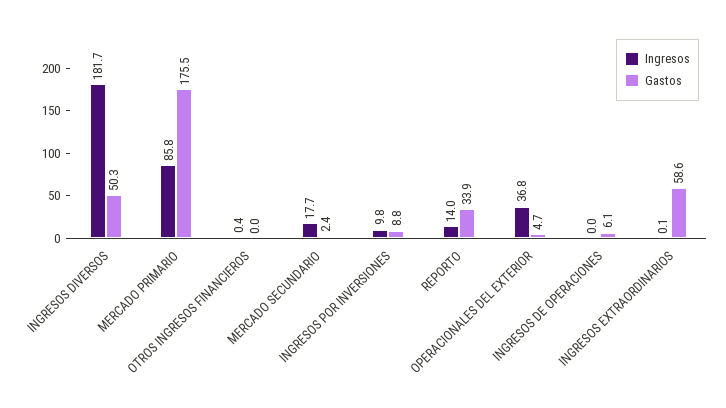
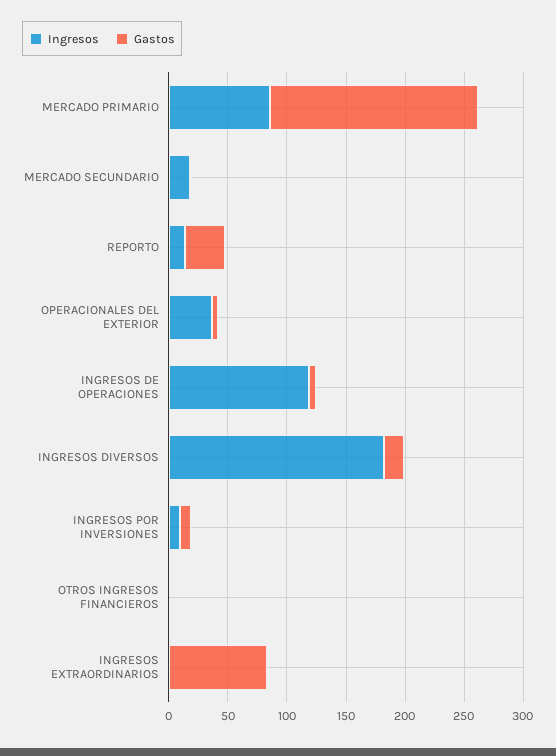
  {
    "Ingresos": {
      "INGRESOS DIVERSOS": 181.7,
      "MERCADO PRIMARIO": 85.8,
      "OTROS INGRESOS FINANCIEROS": 0.4,
      "MERCADO SECUNDARIO": 17.7,
      "INGRESOS POR INVERSIONES": 9.8,
      "REPORTO": 14,
      "OPERACIONALES DEL EXTERIOR": 36.8,
-     "INGRESOS DE OPERACIONES": 0,
+     "INGRESOS DE OPERACIONES": 120,
      "INGRESOS EXTRAORDINARIOS": 0.1
    },
    "Gastos": {
-     "INGRESOS DIVERSOS": 50.3,
+     "INGRESOS DIVERSOS": 20,
      "MERCADO PRIMARIO": 175.5,
      "OTROS INGRESOS FINANCIEROS": 0,
      "MERCADO SECUNDARIO": 2.4,
      "INGRESOS POR INVERSIONES": 8.8,
      "REPORTO": 33.9,
      "OPERACIONALES DEL EXTERIOR": 4.7,
      "INGRESOS DE OPERACIONES": 6.1,
-     "INGRESOS EXTRAORDINARIOS": 58.6
+     "INGRESOS EXTRAORDINARIOS": 80
    }
  }

